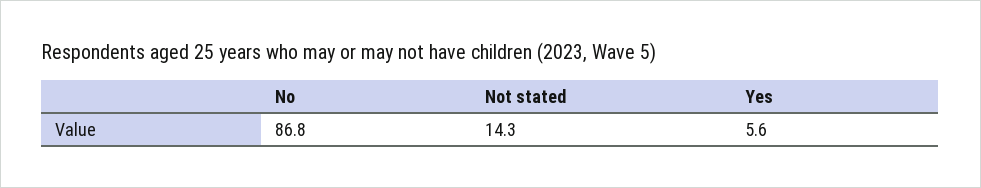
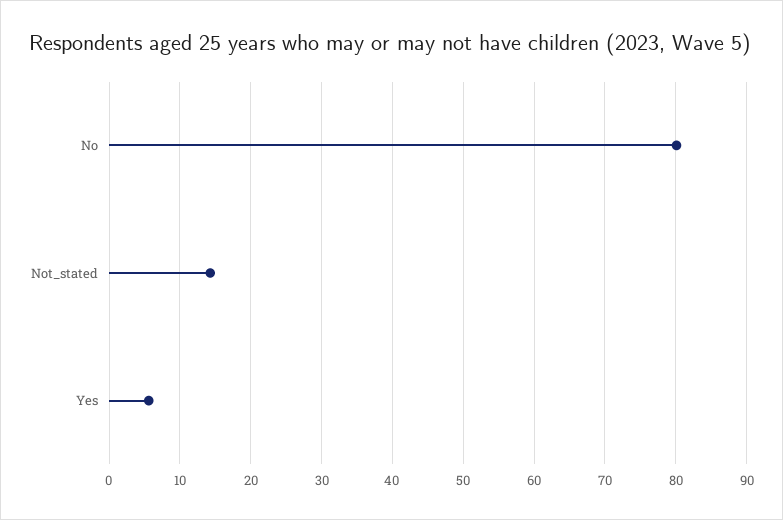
  {
-   "No": 86.8,
+   "No": 80,
    "Not stated": 14.3,
    "Yes": 5.6
  }

